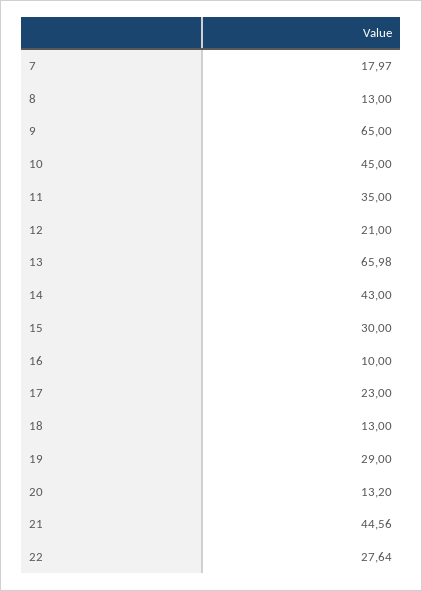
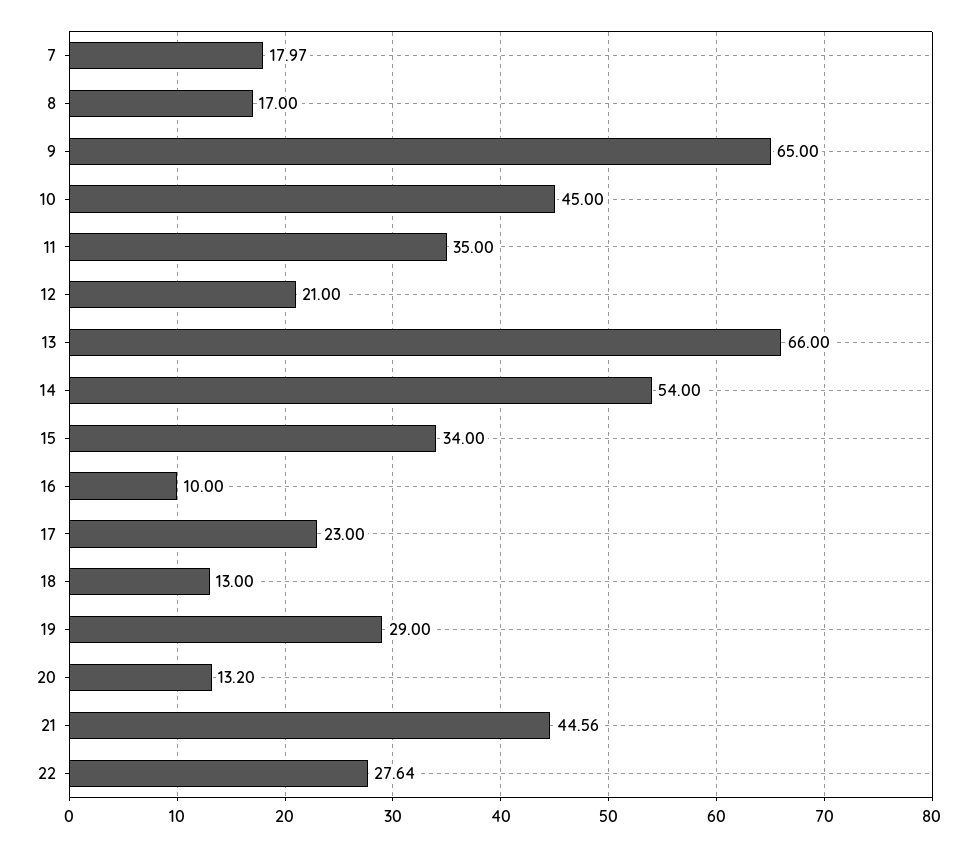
  {
    "7": 17.97,
-   "8": 13,
+   "8": 17,
    "9": 65,
    "10": 45,
    "11": 35,
    "12": 21,
-   "13": 65.98,
+   "13": 66,
-   "14": 43,
+   "14": 54,
-   "15": 30,
+   "15": 34,
    "16": 10,
    "17": 23,
    "18": 13,
    "19": 29,
    "20": 13.2,
    "21": 44.56,
    "22": 27.64
  }

